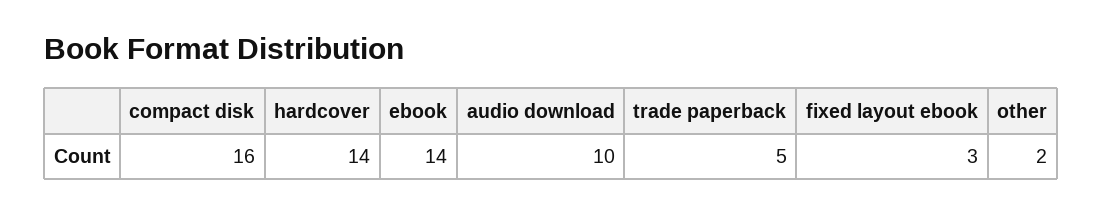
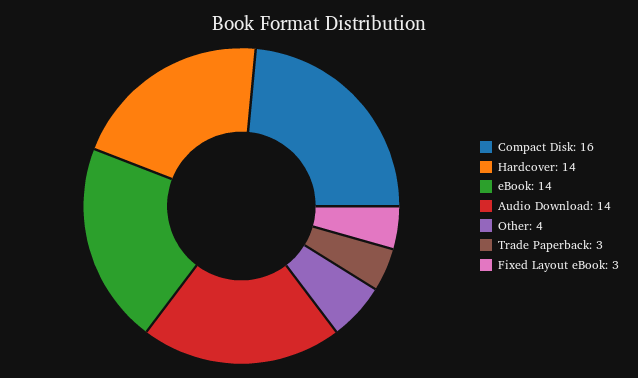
  {
    "compact disk": 16,
    "hardcover": 14,
    "ebook": 14,
-   "audio download": 10,
+   "audio download": 14,
-   "trade paperback": 5,
+   "trade paperback": 3,
    "fixed layout ebook": 3,
-   "other": 2
+   "other": 4
  }

